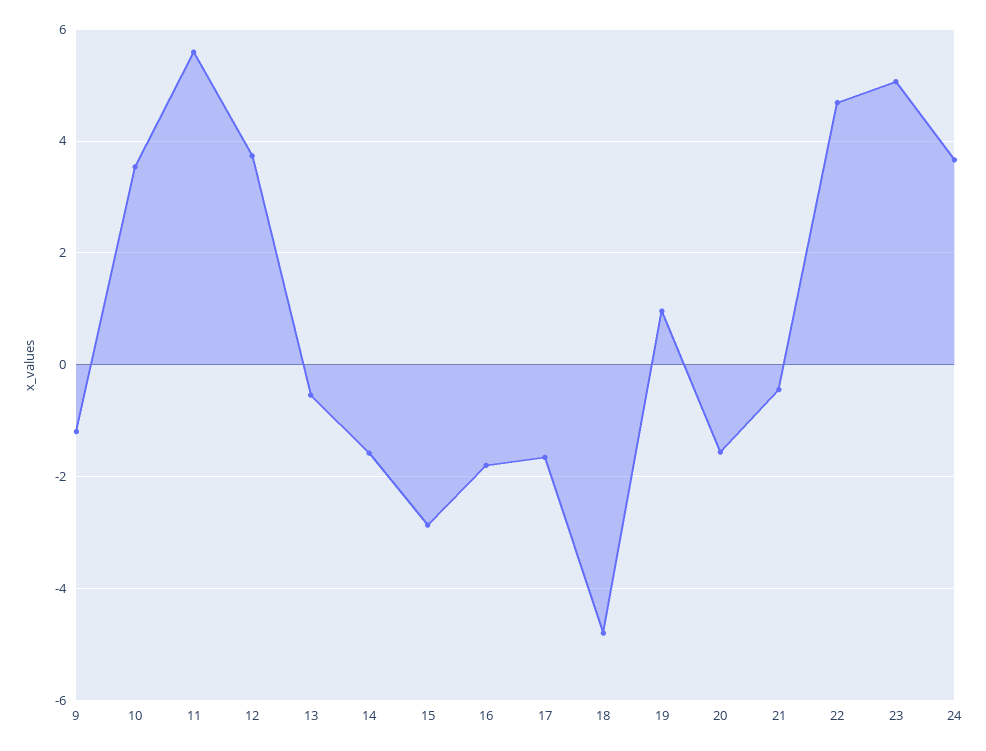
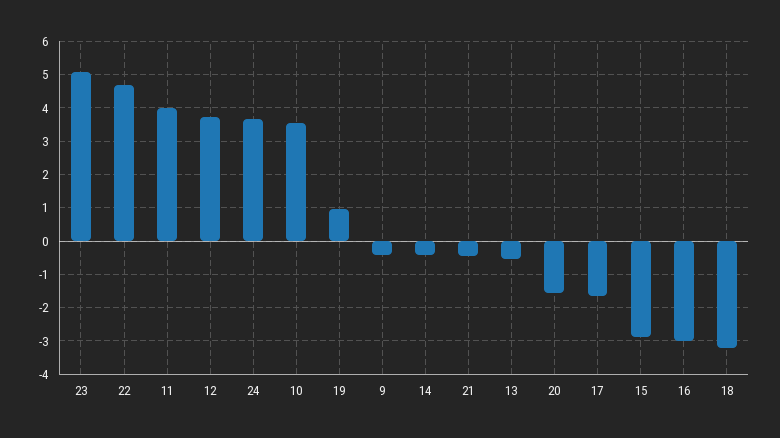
  {
-   "9": -1.2,
+   "9": -0.4,
    "10": 3.6,
-   "11": 5.6,
+   "11": 4,
    "12": 3.8,
    "13": -0.6,
-   "14": -1.6,
+   "14": -0.4,
    "15": -2.8,
-   "16": -1.8,
+   "16": -3,
    "17": -1.6,
-   "18": -4.8,
+   "18": -3.2,
    "19": 1,
    "20": -1.6,
    "21": -0.4,
    "22": 4.6,
    "23": 5,
    "24": 3.6
  }

